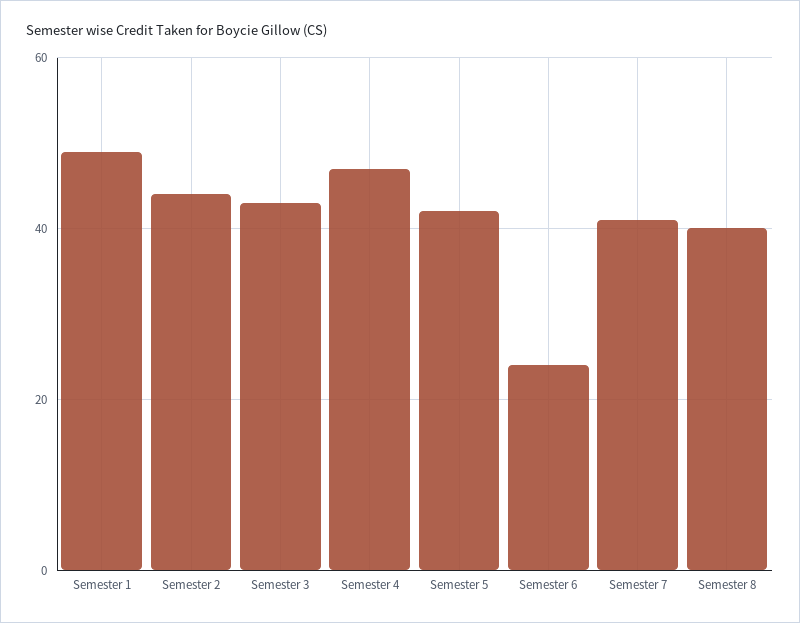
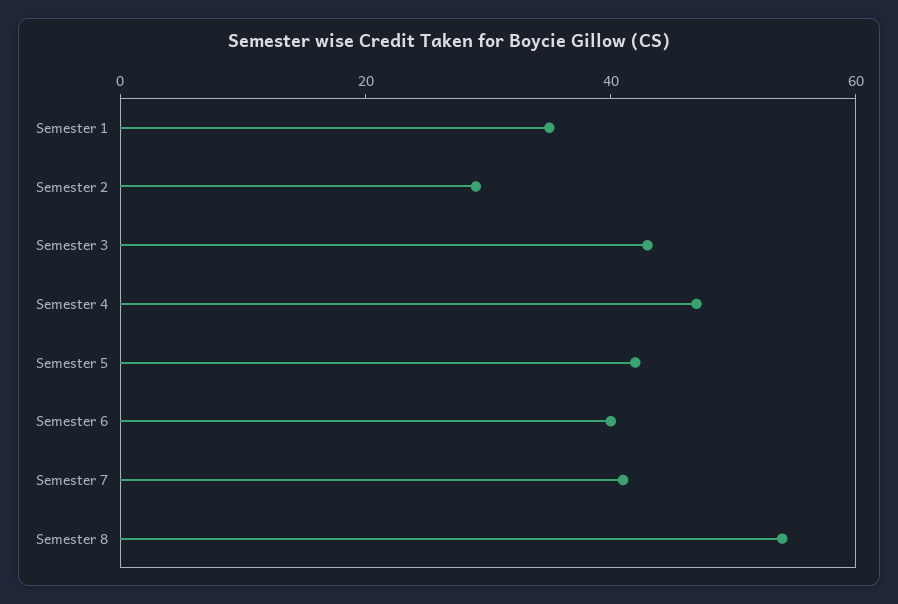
  {
-   "Semester 1": 50,
+   "Semester 1": 35,
-   "Semester 2": 45,
+   "Semester 2": 30,
    "Semester 3": 45,
    "Semester 4": 45,
    "Semester 5": 40,
-   "Semester 6": 25,
+   "Semester 6": 40,
    "Semester 7": 40,
-   "Semester 8": 40
+   "Semester 8": 55
  }

